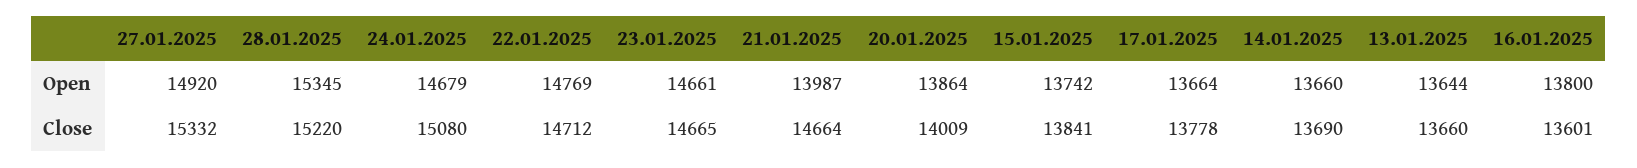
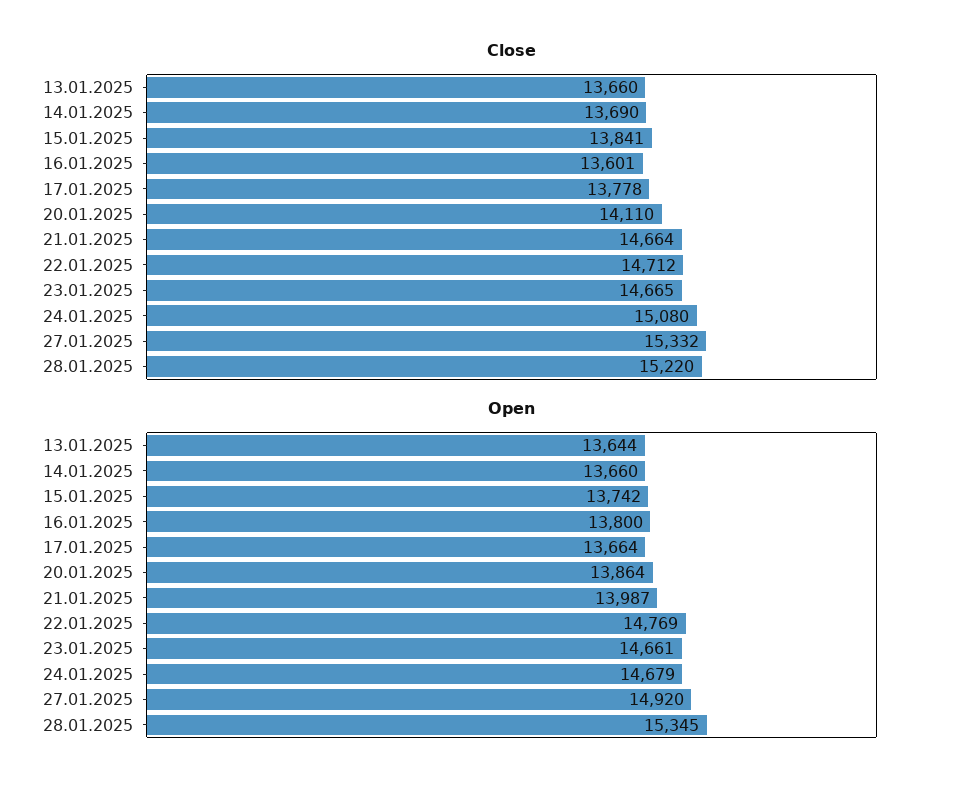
  {
    "Open": {
      "27.01.2025": 14920,
      "28.01.2025": 15345,
      "24.01.2025": 14679,
      "22.01.2025": 14769,
      "23.01.2025": 14661,
      "21.01.2025": 13987,
      "20.01.2025": 13864,
      "15.01.2025": 13742,
      "17.01.2025": 13664,
      "14.01.2025": 13660,
      "13.01.2025": 13644,
      "16.01.2025": 13800
    },
    "Close": {
      "27.01.2025": 15332,
      "28.01.2025": 15220,
      "24.01.2025": 15080,
      "22.01.2025": 14712,
      "23.01.2025": 14665,
      "21.01.2025": 14664,
-     "20.01.2025": 14009,
+     "20.01.2025": 14110,
      "15.01.2025": 13841,
      "17.01.2025": 13778,
      "14.01.2025": 13690,
      "13.01.2025": 13660,
      "16.01.2025": 13601
    }
  }

